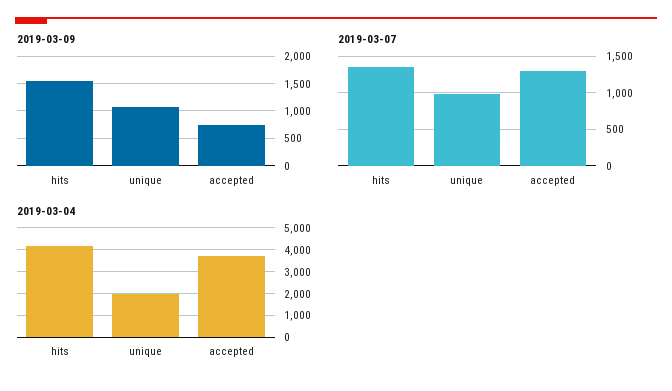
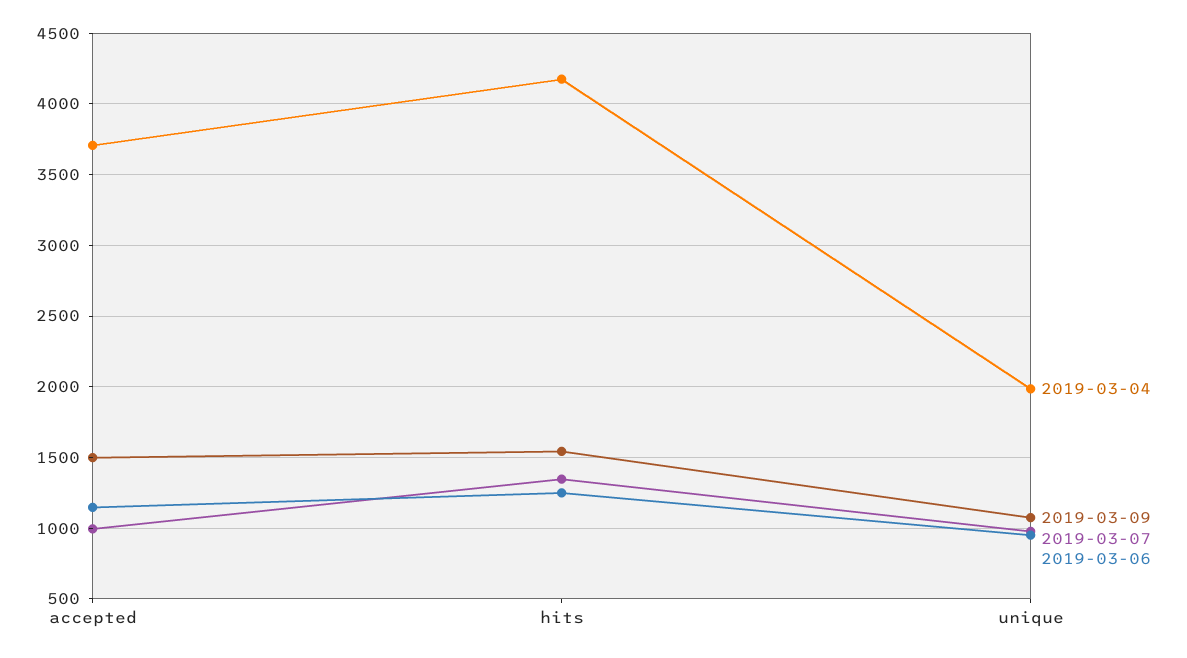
  {
    "2019-03-09": {
      "hits": 1550,
      "unique": 1050,
-     "accepted": 750
+     "accepted": 1500
    },
    "2019-03-07": {
      "hits": 1350,
      "unique": 1000,
-     "accepted": 1300
+     "accepted": 1000
    },
    "2019-03-04": {
      "hits": 4200,
      "unique": 2000,
      "accepted": 3700
-   }
+   },
+   "2019-03-06": {
+     "accepted": 1150,
+     "hits": 1250,
+     "unique": 950
+   }
  }

